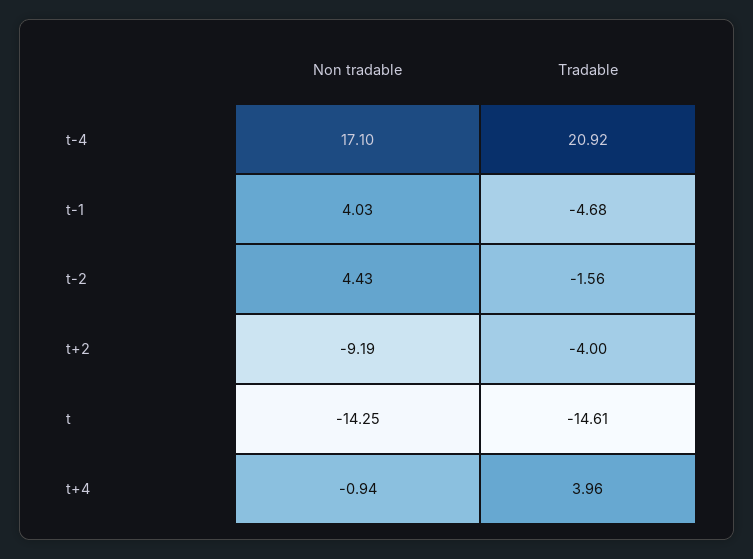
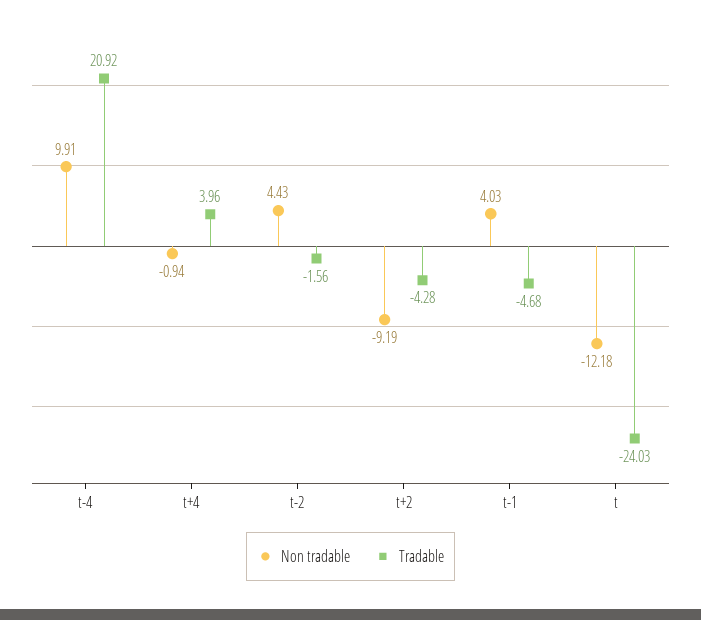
  {
    "Non tradable": {
-     "t-4": 17.1,
+     "t-4": 9.91,
      "t-1": 4.03,
      "t-2": 4.43,
      "t+2": -9.19,
-     "t": -14.25,
+     "t": -12.18,
      "t+4": -0.94
    },
    "Tradable": {
      "t-4": 20.92,
      "t-1": -4.68,
      "t-2": -1.56,
-     "t+2": -4,
+     "t+2": -4.28,
-     "t": -14.61,
+     "t": -24.03,
      "t+4": 3.96
    }
  }

